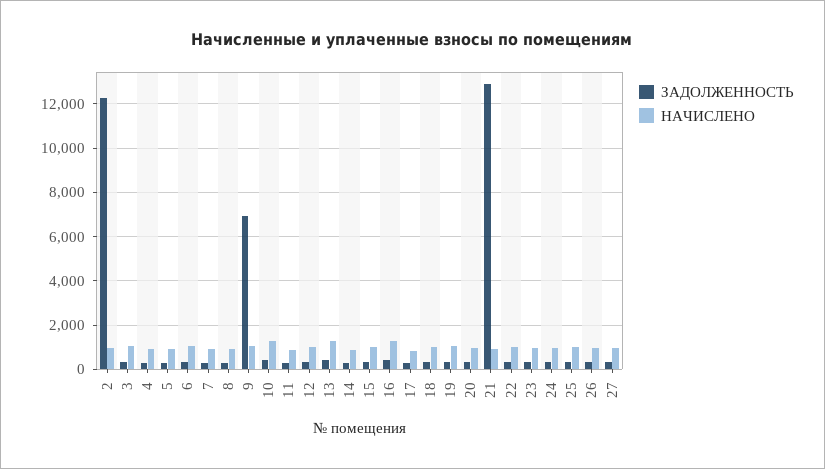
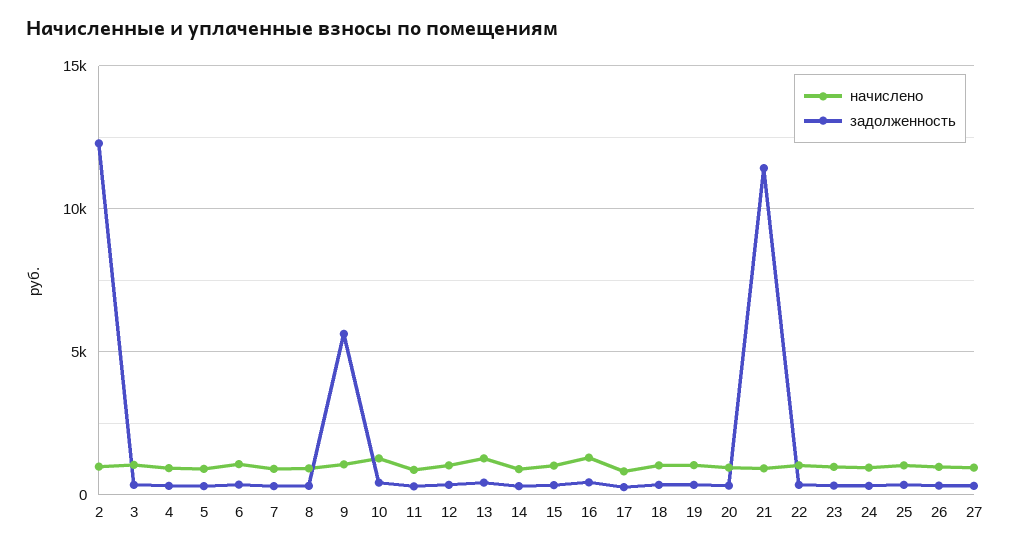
  {
    "ЗАДОЛЖЕННОСТЬ": {
      "2": 12500,
      "3": 500,
      "4": 500,
      "5": 500,
      "6": 500,
      "7": 500,
      "8": 500,
-     "9": 7000,
+     "9": 5500,
      "10": 500,
      "11": 500,
      "12": 500,
      "13": 500,
      "14": 500,
      "15": 500,
      "16": 500,
      "17": 500,
      "18": 500,
      "19": 500,
      "20": 500,
-     "21": 13000,
+     "21": 11500,
      "22": 500,
      "23": 500,
      "24": 500,
      "25": 500,
      "26": 500,
      "27": 500
    },
    "НАЧИСЛЕНО": {
      "2": 1000,
      "3": 1000,
      "4": 1000,
      "5": 1000,
      "6": 1000,
      "7": 1000,
      "8": 1000,
      "9": 1000,
      "10": 1500,
      "11": 1000,
      "12": 1000,
      "13": 1500,
      "14": 1000,
      "15": 1000,
      "16": 1500,
      "17": 1000,
      "18": 1000,
      "19": 1000,
      "20": 1000,
      "21": 1000,
      "22": 1000,
      "23": 1000,
      "24": 1000,
      "25": 1000,
      "26": 1000,
      "27": 1000
    }
  }

